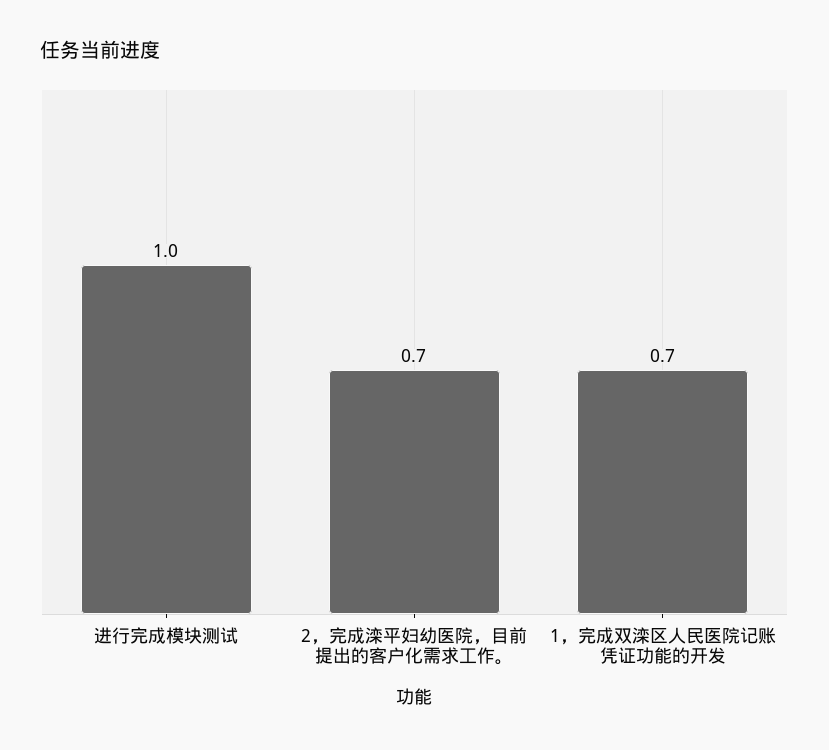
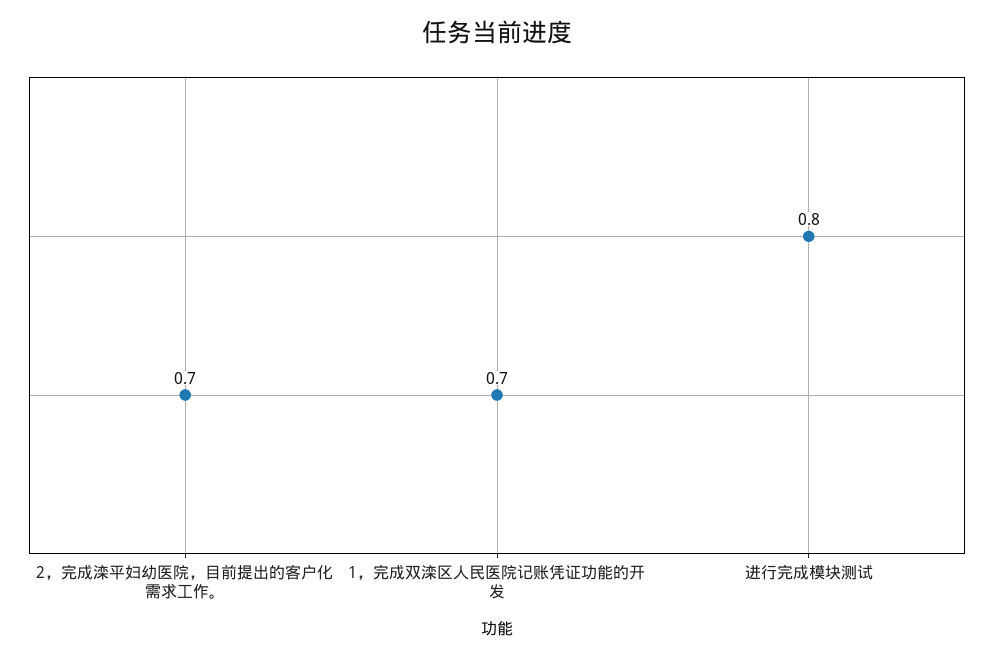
  {
-   "进行完成模块测试": 1,
+   "进行完成模块测试": 0.8,
    "2，完成滦平妇幼医院，目前提出的客户化需求工作。": 0.7,
    "1，完成双滦区人民医院记账凭证功能的开发": 0.7
  }

